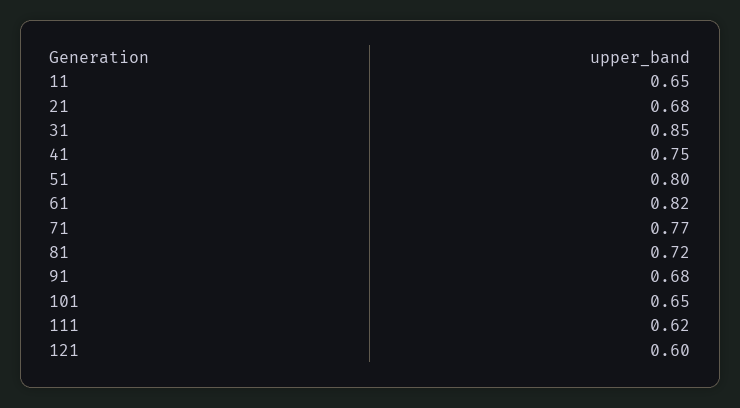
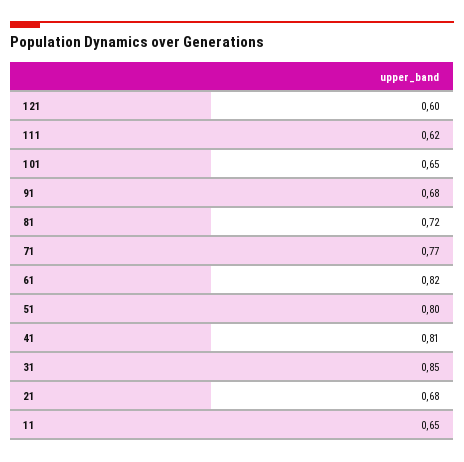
  {
    "11": 0.65,
    "21": 0.68,
    "31": 0.85,
-   "41": 0.75,
+   "41": 0.81,
    "51": 0.8,
    "61": 0.82,
    "71": 0.77,
    "81": 0.72,
    "91": 0.68,
    "101": 0.65,
    "111": 0.62,
    "121": 0.6
  }

